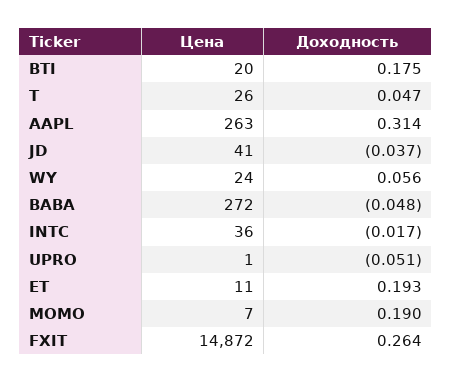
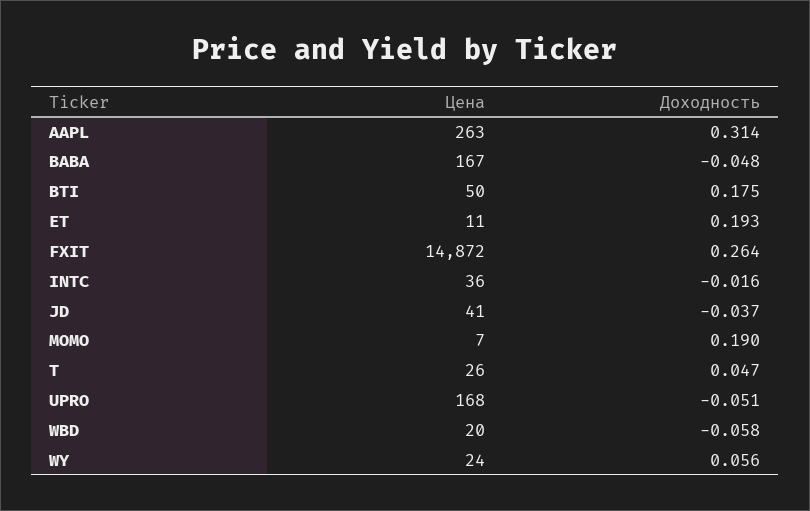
  {
    "Цена": {
-     "BTI": 20,
+     "BTI": 50,
      "T": 26,
      "AAPL": 263,
      "JD": 41,
      "WY": 24,
-     "BABA": 272,
+     "BABA": 167,
      "INTC": 36,
-     "UPRO": 1,
+     "UPRO": 168,
      "ET": 11,
      "MOMO": 7,
-     "FXIT": 14872
+     "FXIT": 14872,
+     "WBD": 20
    },
    "Доходность": {
      "BTI": 0.175,
      "T": 0.047,
      "AAPL": 0.314,
      "JD": -0.037,
      "WY": 0.056,
      "BABA": -0.048,
-     "INTC": -0.017,
+     "INTC": -0.016,
      "UPRO": -0.051,
      "ET": 0.193,
      "MOMO": 0.19,
-     "FXIT": 0.264
+     "FXIT": 0.264,
+     "WBD": -0.058
    }
  }

